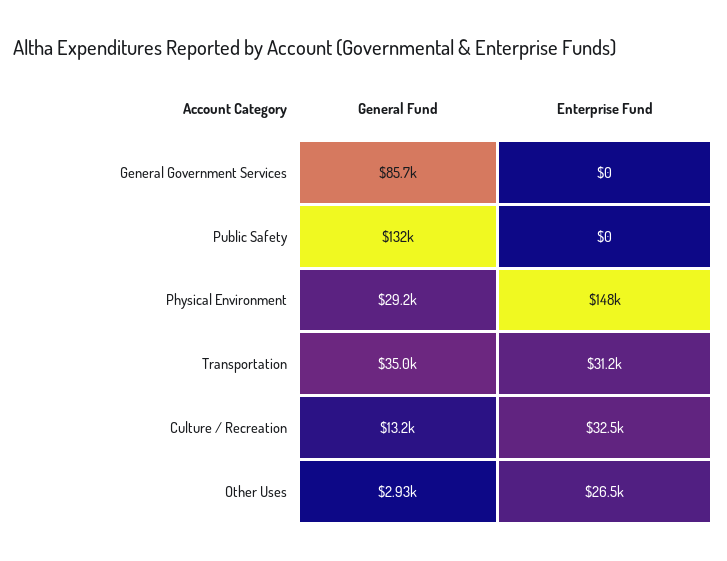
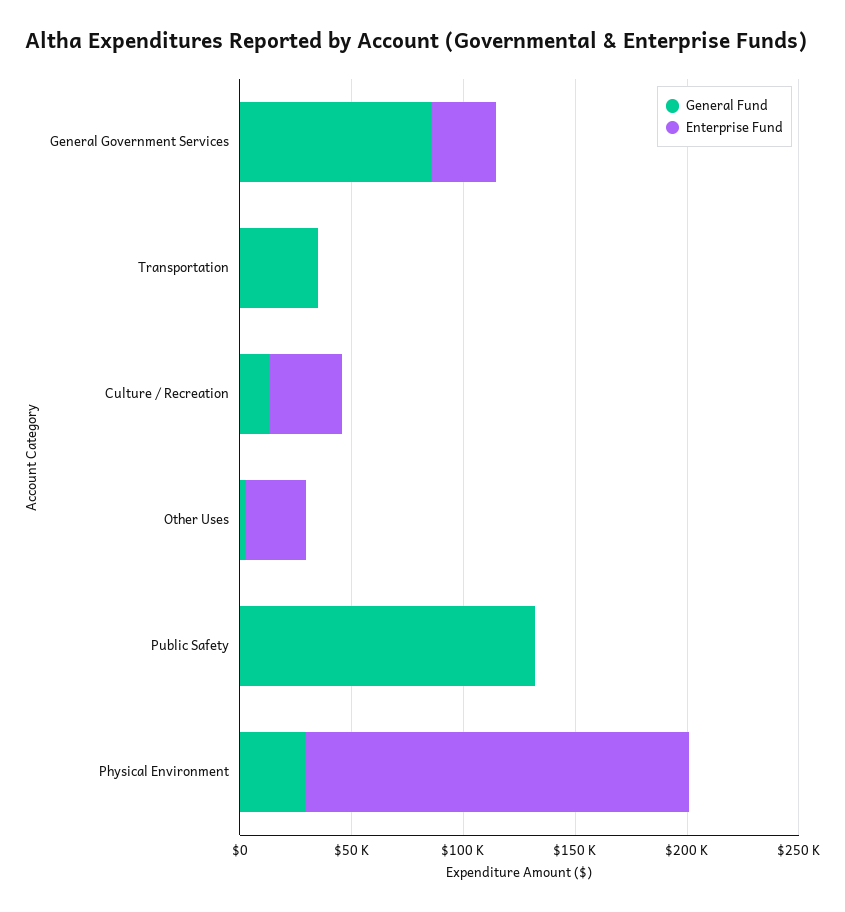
  {
    "General Fund": {
      "General Government Services": 85700,
      "Public Safety": 132000,
      "Physical Environment": 29200,
      "Transportation": 35000,
      "Culture / Recreation": 13200,
      "Other Uses": 2930
    },
    "Enterprise Fund": {
-     "General Government Services": 0,
+     "General Government Services": 30000,
      "Public Safety": 0,
-     "Physical Environment": 148000,
+     "Physical Environment": 170000,
-     "Transportation": 31200,
+     "Transportation": 0,
      "Culture / Recreation": 32500,
      "Other Uses": 26500
    }
  }

